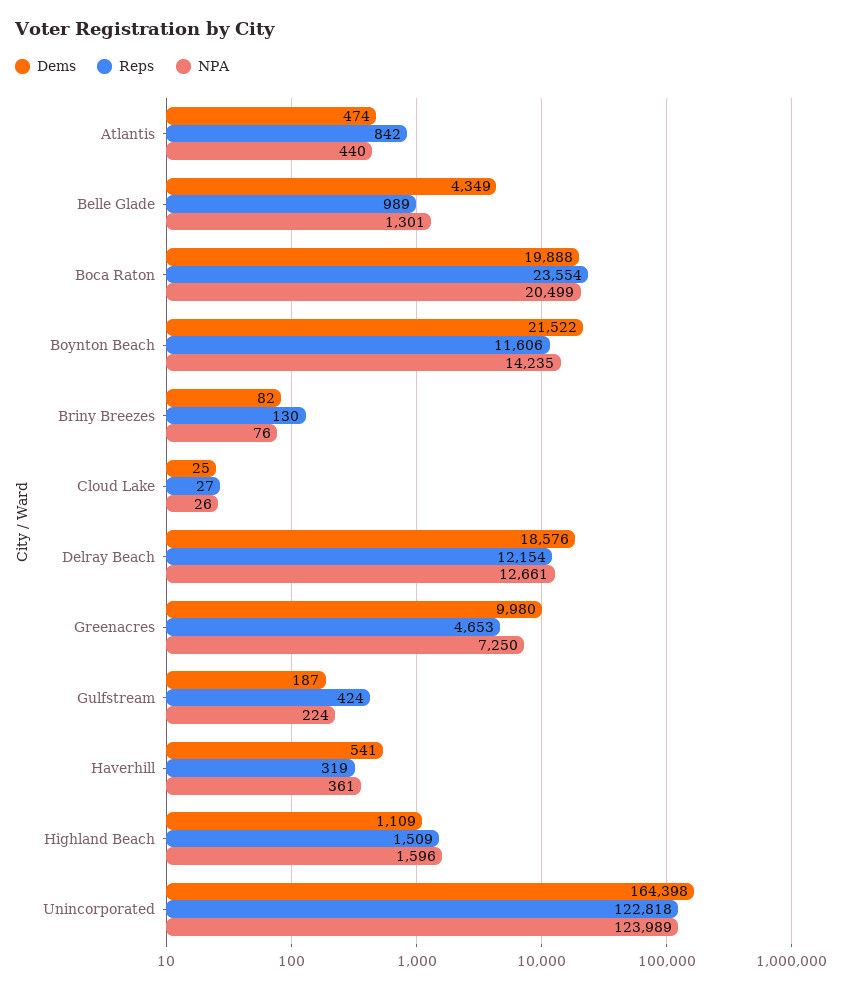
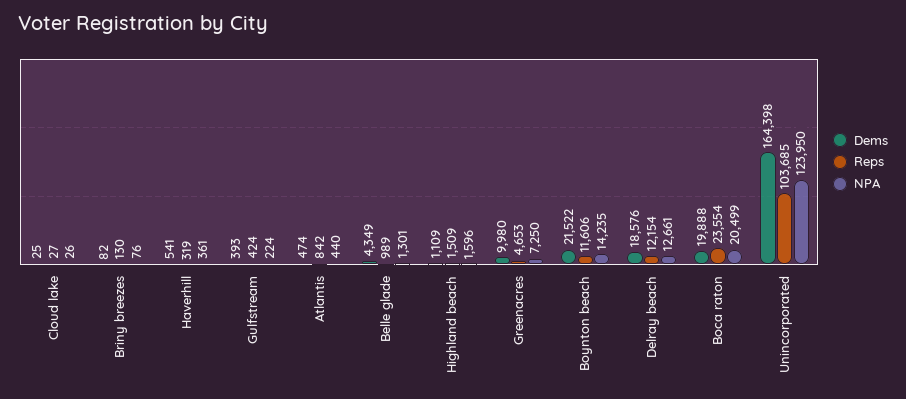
  {
    "Dems": {
      "Atlantis": 474,
      "Belle Glade": 4349,
      "Boca Raton": 19888,
      "Boynton Beach": 21522,
      "Briny Breezes": 82,
      "Cloud Lake": 25,
      "Delray Beach": 18576,
      "Greenacres": 9980,
-     "Gulfstream": 187,
+     "Gulfstream": 393,
      "Haverhill": 541,
      "Highland Beach": 1109,
      "Unincorporated": 164398
    },
    "Reps": {
      "Atlantis": 842,
      "Belle Glade": 989,
      "Boca Raton": 23554,
      "Boynton Beach": 11606,
      "Briny Breezes": 130,
      "Cloud Lake": 27,
      "Delray Beach": 12154,
      "Greenacres": 4653,
      "Gulfstream": 424,
      "Haverhill": 319,
      "Highland Beach": 1509,
-     "Unincorporated": 122818
+     "Unincorporated": 103685
    },
    "NPA": {
      "Atlantis": 440,
      "Belle Glade": 1301,
      "Boca Raton": 20499,
      "Boynton Beach": 14235,
      "Briny Breezes": 76,
      "Cloud Lake": 26,
      "Delray Beach": 12661,
      "Greenacres": 7250,
      "Gulfstream": 224,
      "Haverhill": 361,
      "Highland Beach": 1596,
-     "Unincorporated": 123989
+     "Unincorporated": 123950
    }
  }

